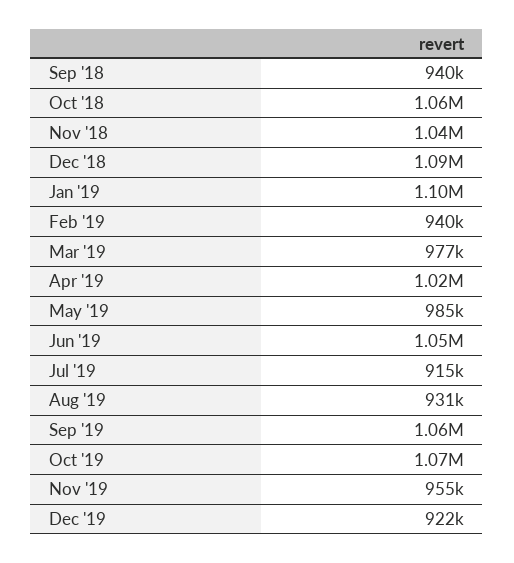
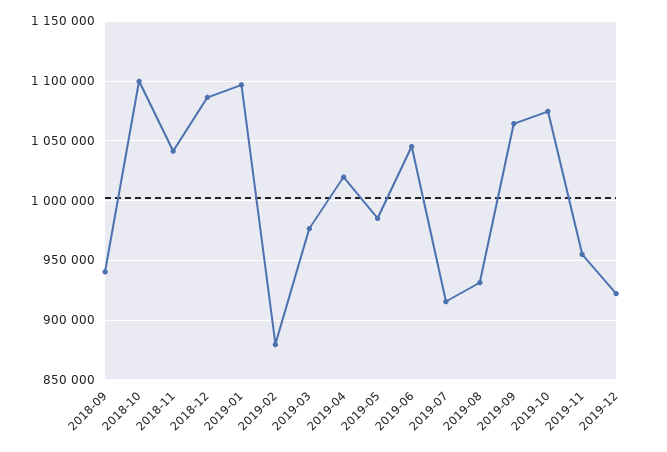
  {
    "Sep '18": 940000,
-   "Oct '18": 1060000,
+   "Oct '18": 1100000,
    "Nov '18": 1040000,
    "Dec '18": 1090000,
    "Jan '19": 1100000,
-   "Feb '19": 940000,
+   "Feb '19": 880000,
    "Mar '19": 977000,
    "Apr '19": 1020000,
    "May '19": 985000,
    "Jun '19": 1050000,
    "Jul '19": 915000,
    "Aug '19": 931000,
    "Sep '19": 1060000,
    "Oct '19": 1070000,
    "Nov '19": 955000,
    "Dec '19": 922000
  }

